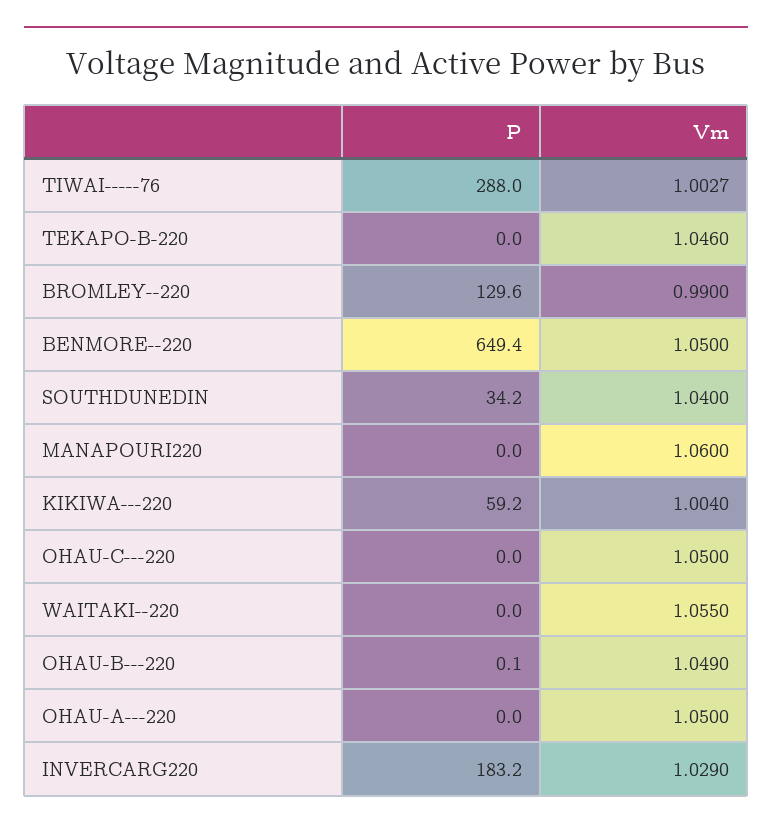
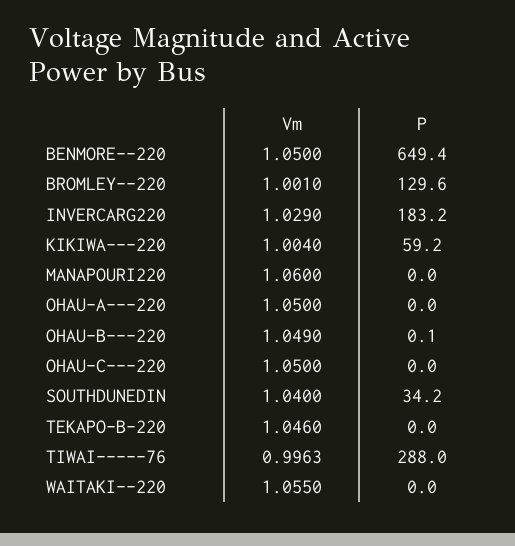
  {
    "P": {
      "TIWAI-----76": 288,
      "TEKAPO-B-220": 0,
      "BROMLEY--220": 129.6,
      "BENMORE--220": 649.4,
      "SOUTHDUNEDIN": 34.2,
      "MANAPOURI220": 0,
      "KIKIWA---220": 59.2,
      "OHAU-C---220": 0,
      "WAITAKI--220": 0,
      "OHAU-B---220": 0.1,
      "OHAU-A---220": 0,
      "INVERCARG220": 183.2
    },
    "Vm": {
-     "TIWAI-----76": 1.0027,
+     "TIWAI-----76": 0.9963,
      "TEKAPO-B-220": 1.046,
-     "BROMLEY--220": 0.99,
+     "BROMLEY--220": 1.001,
      "BENMORE--220": 1.05,
      "SOUTHDUNEDIN": 1.04,
      "MANAPOURI220": 1.06,
      "KIKIWA---220": 1.004,
      "OHAU-C---220": 1.05,
      "WAITAKI--220": 1.055,
      "OHAU-B---220": 1.049,
      "OHAU-A---220": 1.05,
      "INVERCARG220": 1.029
    }
  }

